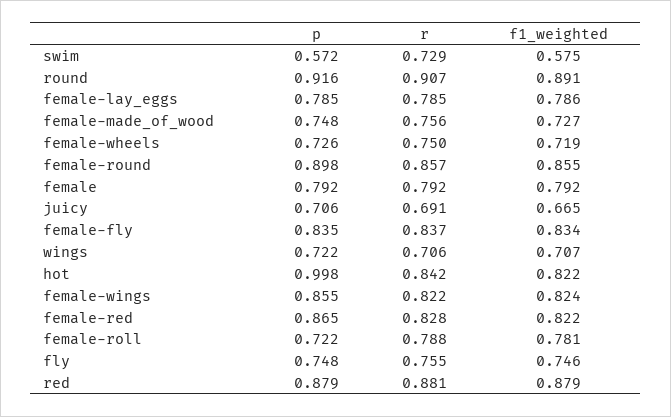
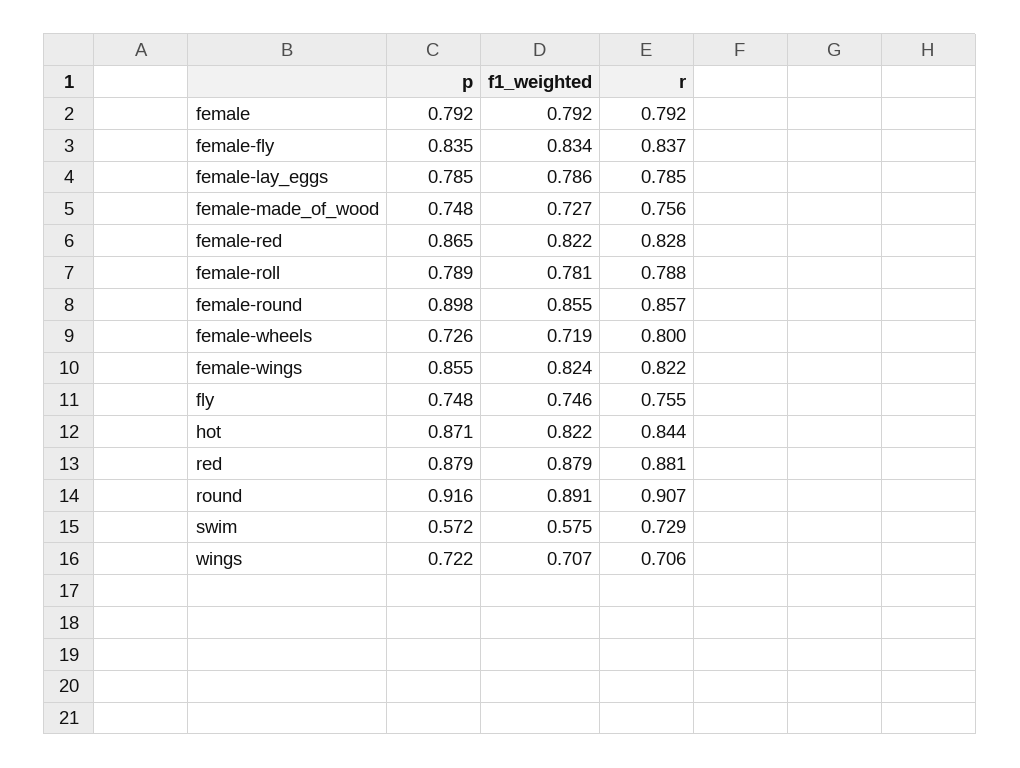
  {
    "p": {
      "swim": 0.572,
      "round": 0.916,
      "female-lay_eggs": 0.785,
      "female-made_of_wood": 0.748,
      "female-wheels": 0.726,
      "female-round": 0.898,
      "female": 0.792,
-     "juicy": 0.706,
      "female-fly": 0.835,
      "wings": 0.722,
-     "hot": 0.998,
+     "hot": 0.871,
      "female-wings": 0.855,
      "female-red": 0.865,
-     "female-roll": 0.722,
+     "female-roll": 0.789,
      "fly": 0.748,
      "red": 0.879
    },
    "r": {
      "swim": 0.729,
      "round": 0.907,
      "female-lay_eggs": 0.785,
      "female-made_of_wood": 0.756,
-     "female-wheels": 0.75,
+     "female-wheels": 0.8,
      "female-round": 0.857,
      "female": 0.792,
-     "juicy": 0.691,
      "female-fly": 0.837,
      "wings": 0.706,
-     "hot": 0.842,
+     "hot": 0.844,
      "female-wings": 0.822,
      "female-red": 0.828,
      "female-roll": 0.788,
      "fly": 0.755,
      "red": 0.881
    },
    "f1_weighted": {
      "swim": 0.575,
      "round": 0.891,
      "female-lay_eggs": 0.786,
      "female-made_of_wood": 0.727,
      "female-wheels": 0.719,
      "female-round": 0.855,
      "female": 0.792,
-     "juicy": 0.665,
      "female-fly": 0.834,
      "wings": 0.707,
      "hot": 0.822,
      "female-wings": 0.824,
      "female-red": 0.822,
      "female-roll": 0.781,
      "fly": 0.746,
      "red": 0.879
    }
  }

